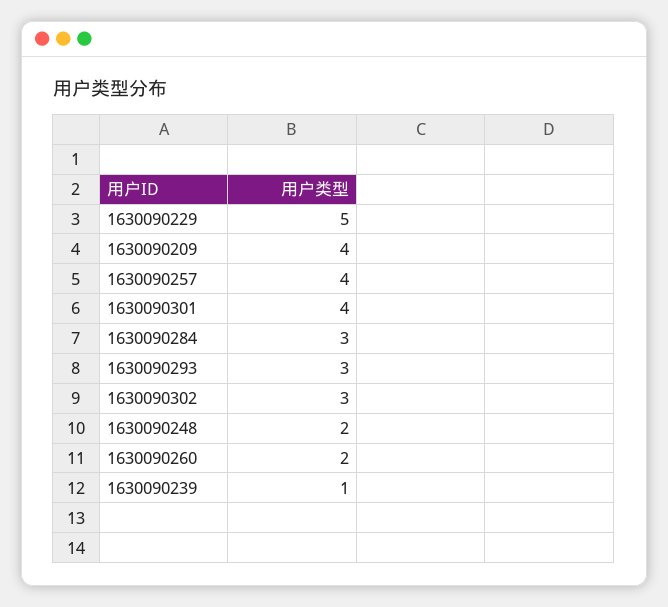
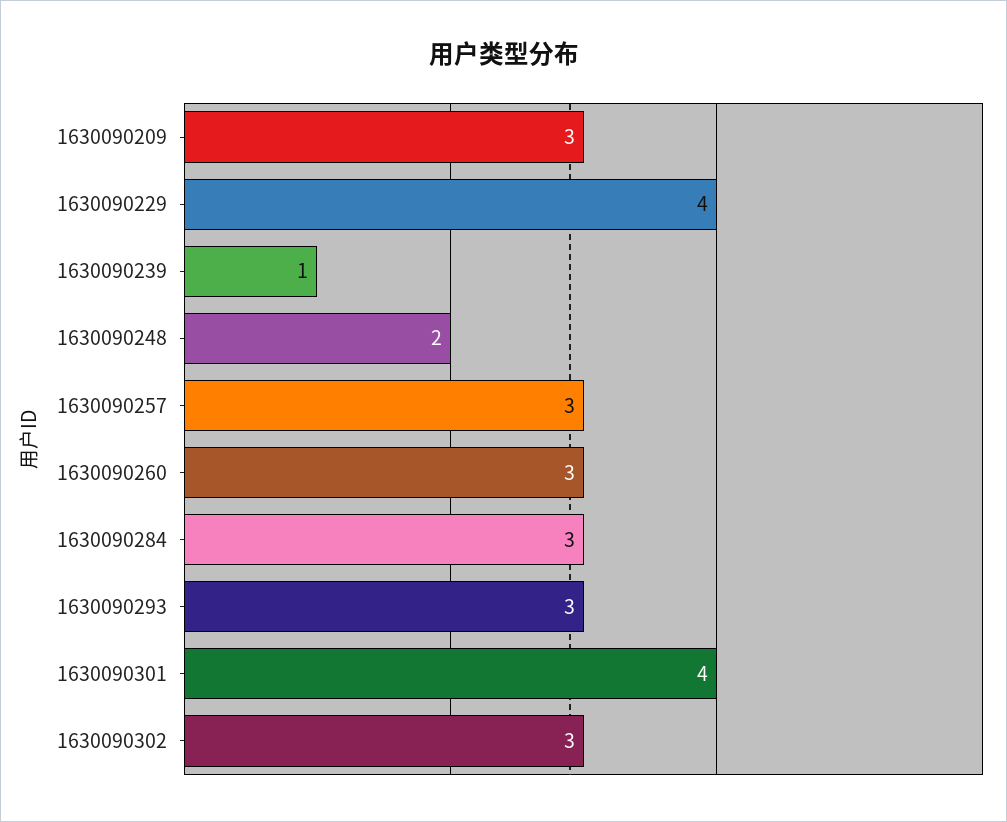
  {
-   "1630090229": 5,
+   "1630090229": 4,
-   "1630090209": 4,
+   "1630090209": 3,
-   "1630090257": 4,
+   "1630090257": 3,
    "1630090301": 4,
    "1630090284": 3,
    "1630090293": 3,
    "1630090302": 3,
    "1630090248": 2,
-   "1630090260": 2,
+   "1630090260": 3,
    "1630090239": 1
  }

